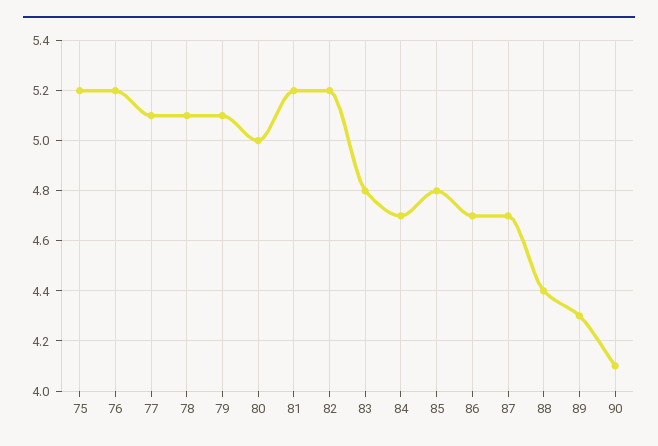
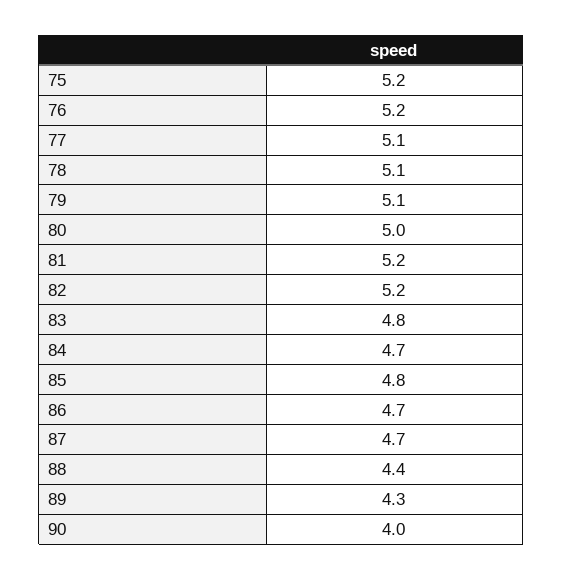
  {
    "75": 5.2,
    "76": 5.2,
    "77": 5.1,
    "78": 5.1,
    "79": 5.1,
    "80": 5,
    "81": 5.2,
    "82": 5.2,
    "83": 4.8,
    "84": 4.7,
    "85": 4.8,
    "86": 4.7,
    "87": 4.7,
    "88": 4.4,
    "89": 4.3,
-   "90": 4.1
+   "90": 4
  }

